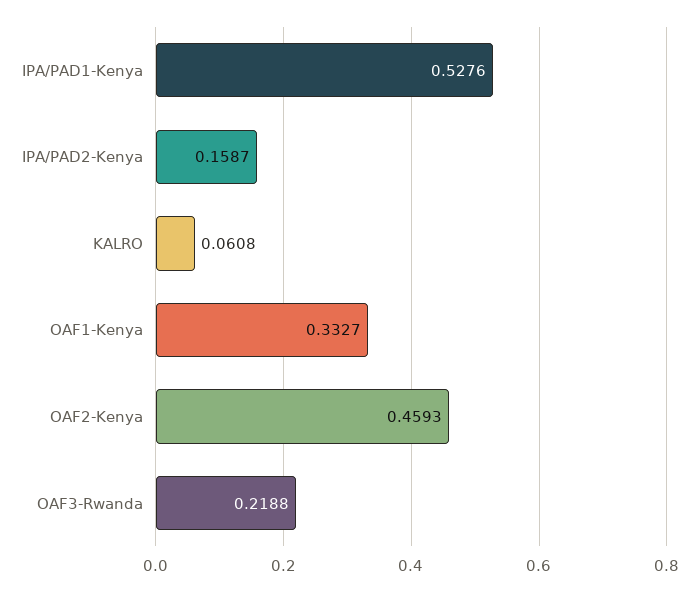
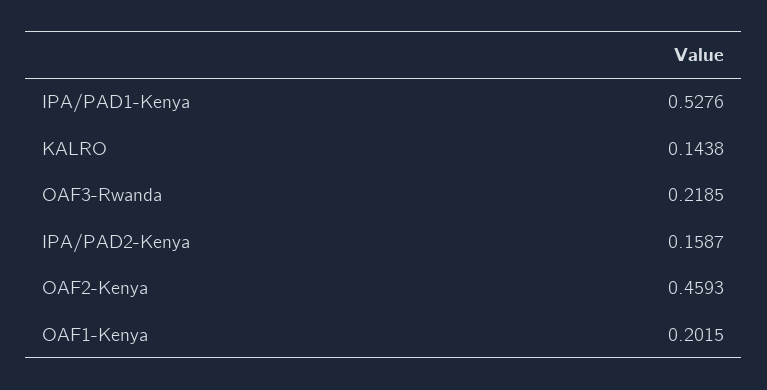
  {
    "IPA/PAD1-Kenya": 0.5276,
    "IPA/PAD2-Kenya": 0.1587,
-   "KALRO": 0.0608,
+   "KALRO": 0.1438,
-   "OAF1-Kenya": 0.3327,
+   "OAF1-Kenya": 0.2015,
    "OAF2-Kenya": 0.4593,
-   "OAF3-Rwanda": 0.2188
+   "OAF3-Rwanda": 0.2185
  }

